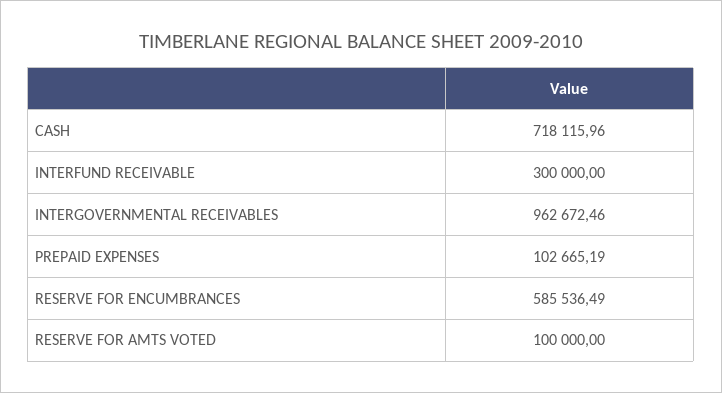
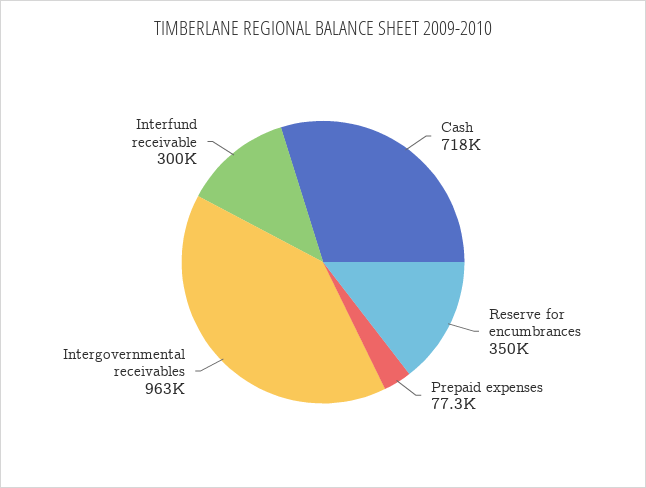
  {
    "CASH": 718115.96,
    "INTERFUND RECEIVABLE": 300000,
    "INTERGOVERNMENTAL RECEIVABLES": 962672.46,
-   "PREPAID EXPENSES": 102665.19,
+   "PREPAID EXPENSES": 77300,
-   "RESERVE FOR ENCUMBRANCES": 585536.49,
+   "RESERVE FOR ENCUMBRANCES": 350000
-   "RESERVE FOR AMTS VOTED": 100000
  }

